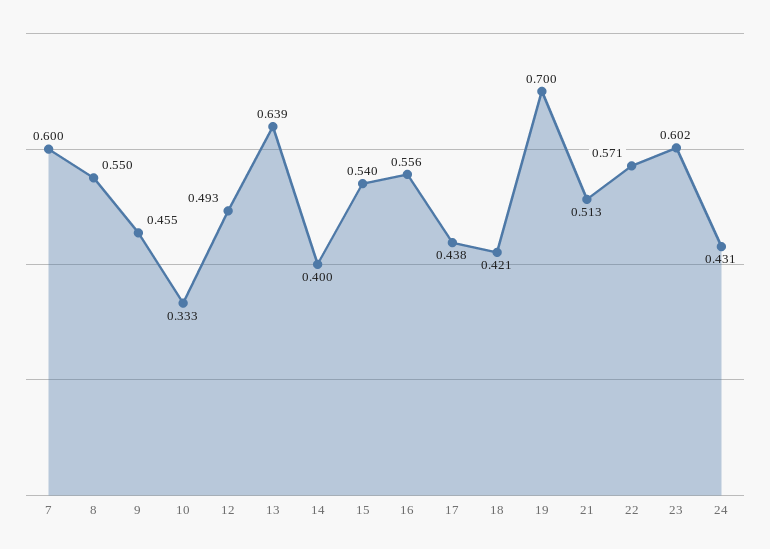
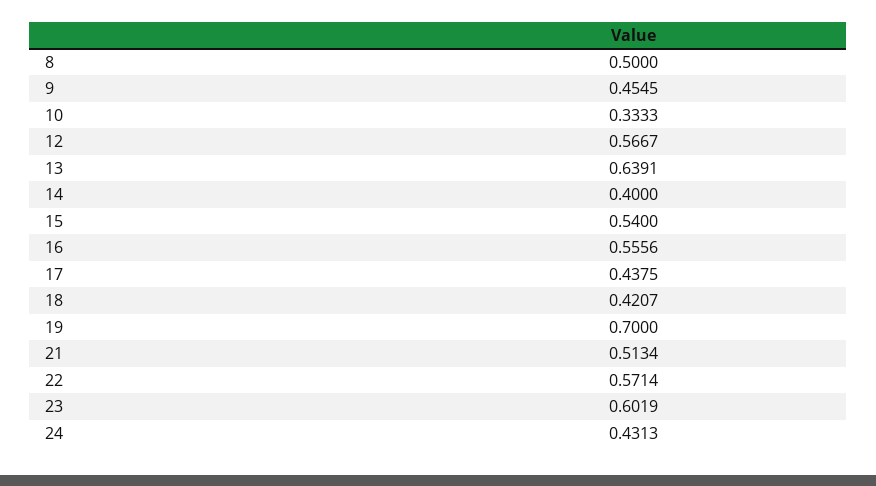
  {
-   "7": 0.6,
-   "8": 0.55,
+   "8": 0.5,
    "9": 0.4545,
    "10": 0.3333,
-   "12": 0.493,
+   "12": 0.5667,
    "13": 0.6391,
    "14": 0.4,
    "15": 0.54,
    "16": 0.5556,
    "17": 0.4375,
    "18": 0.4207,
    "19": 0.7,
    "21": 0.5134,
    "22": 0.5714,
    "23": 0.6019,
    "24": 0.4313
  }

